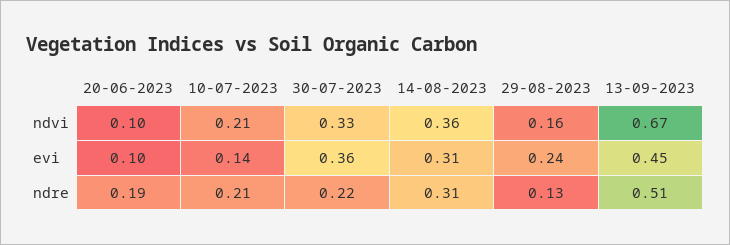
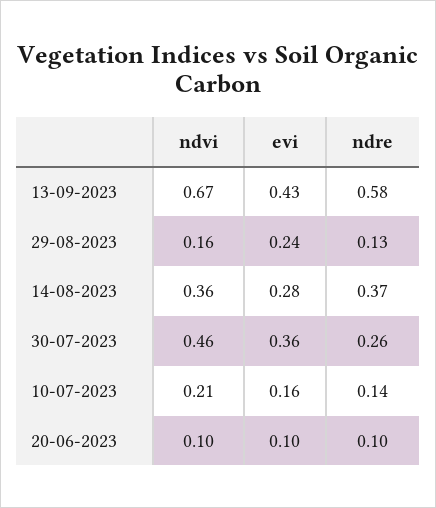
  {
    "20-06-2023": {
      "ndvi": 0.1,
      "evi": 0.1,
-     "ndre": 0.19
+     "ndre": 0.1
    },
    "10-07-2023": {
      "ndvi": 0.21,
-     "evi": 0.14,
+     "evi": 0.16,
-     "ndre": 0.21
+     "ndre": 0.14
    },
    "30-07-2023": {
-     "ndvi": 0.33,
+     "ndvi": 0.46,
      "evi": 0.36,
-     "ndre": 0.22
+     "ndre": 0.26
    },
    "14-08-2023": {
      "ndvi": 0.36,
-     "evi": 0.31,
+     "evi": 0.28,
-     "ndre": 0.31
+     "ndre": 0.37
    },
    "29-08-2023": {
      "ndvi": 0.16,
      "evi": 0.24,
      "ndre": 0.13
    },
    "13-09-2023": {
      "ndvi": 0.67,
-     "evi": 0.45,
+     "evi": 0.43,
-     "ndre": 0.51
+     "ndre": 0.58
    }
  }

